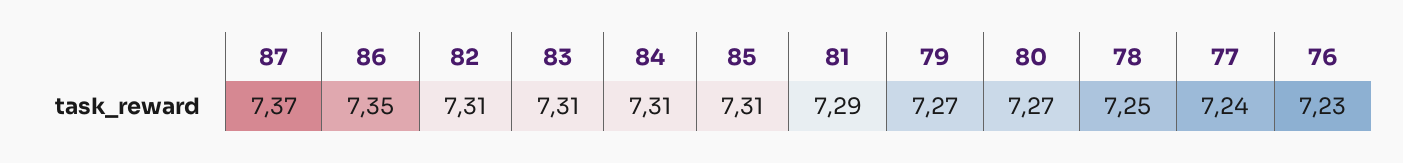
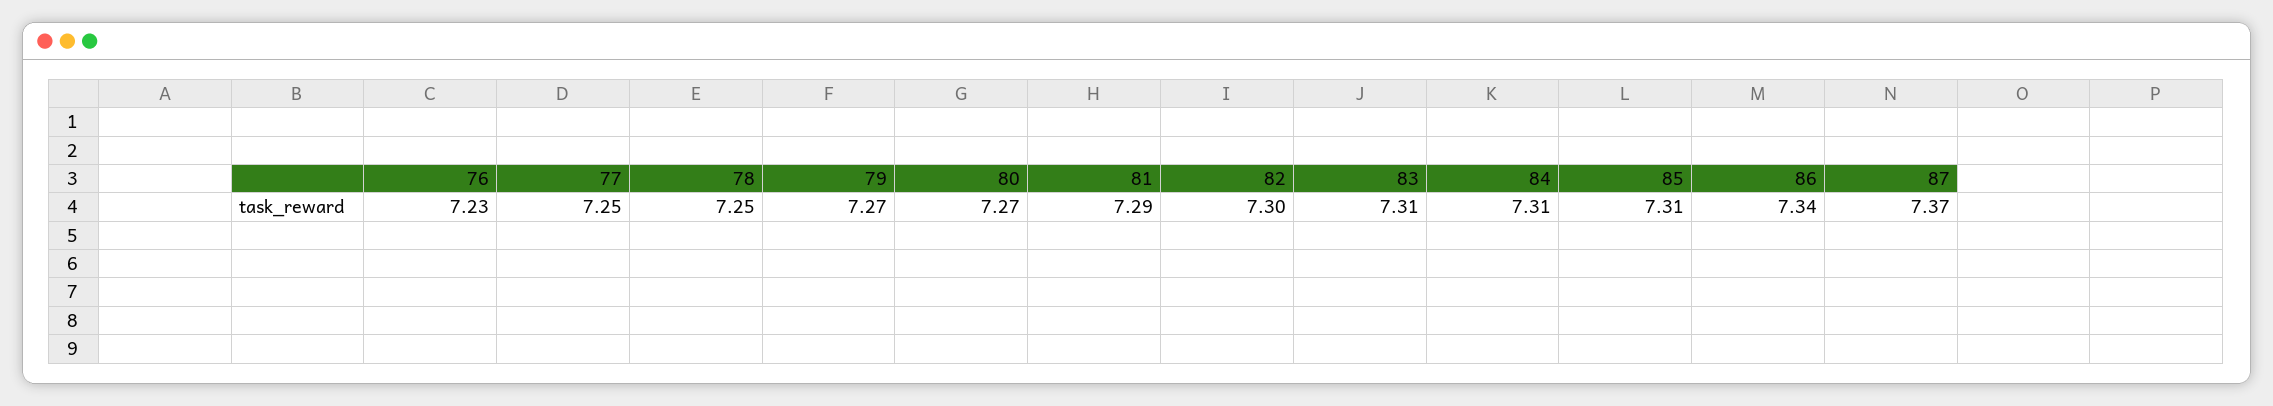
  {
    "87": 7.37,
-   "86": 7.35,
+   "86": 7.34,
-   "82": 7.31,
+   "82": 7.3,
    "83": 7.31,
    "84": 7.31,
    "85": 7.31,
    "81": 7.29,
    "79": 7.27,
    "80": 7.27,
    "78": 7.25,
-   "77": 7.24,
+   "77": 7.25,
    "76": 7.23
  }

